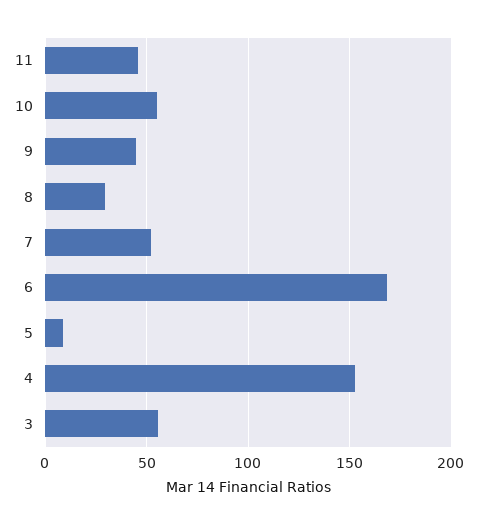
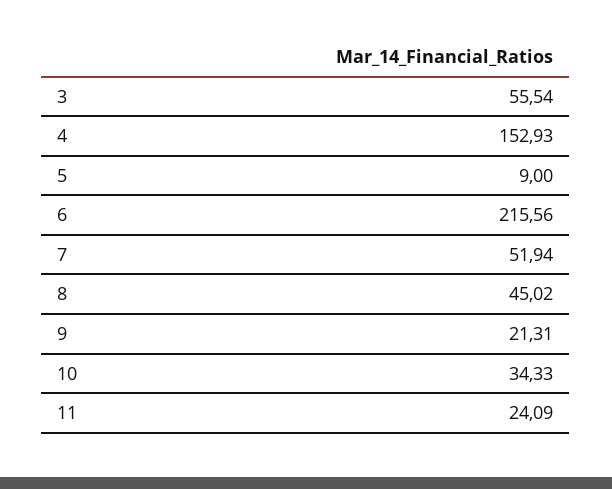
  {
-   "11": 45,
+   "11": 24.09,
-   "10": 55,
+   "10": 34.33,
-   "9": 45,
+   "9": 21.31,
-   "8": 30,
+   "8": 45.02,
    "7": 51.94,
-   "6": 170,
+   "6": 215.56,
    "5": 9,
    "4": 152.93,
    "3": 55.54
  }

